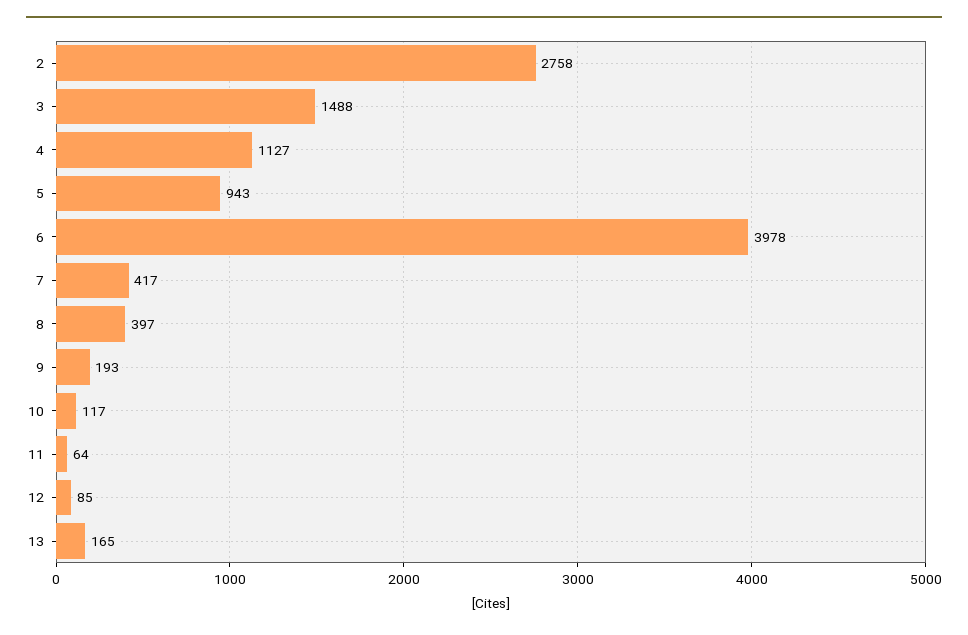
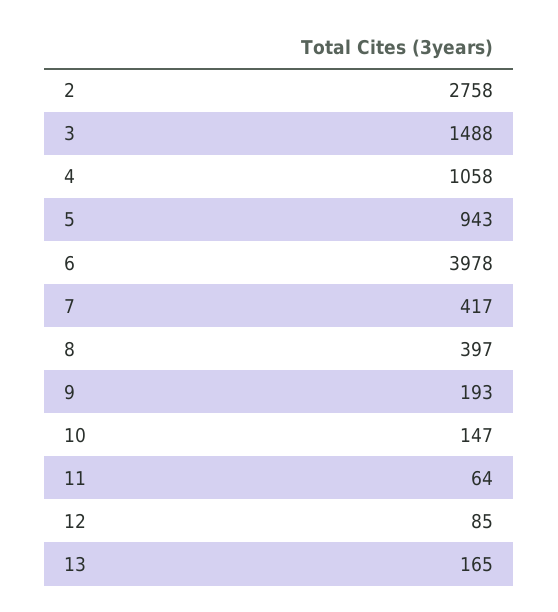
  {
    "2": 2758,
    "3": 1488,
-   "4": 1127,
+   "4": 1058,
    "5": 943,
    "6": 3978,
    "7": 417,
    "8": 397,
    "9": 193,
-   "10": 117,
+   "10": 147,
    "11": 64,
    "12": 85,
    "13": 165
  }

